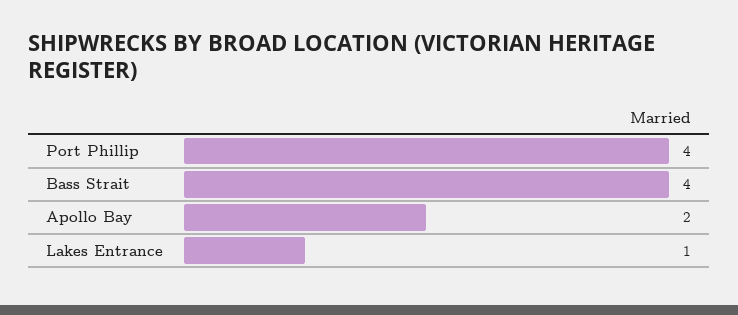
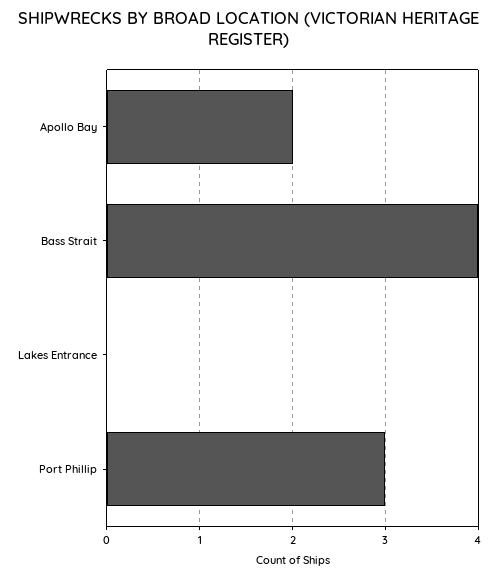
  {
-   "Port Phillip": 4,
+   "Port Phillip": 3,
    "Bass Strait": 4,
    "Apollo Bay": 2,
-   "Lakes Entrance": 1
+   "Lakes Entrance": 0
  }

